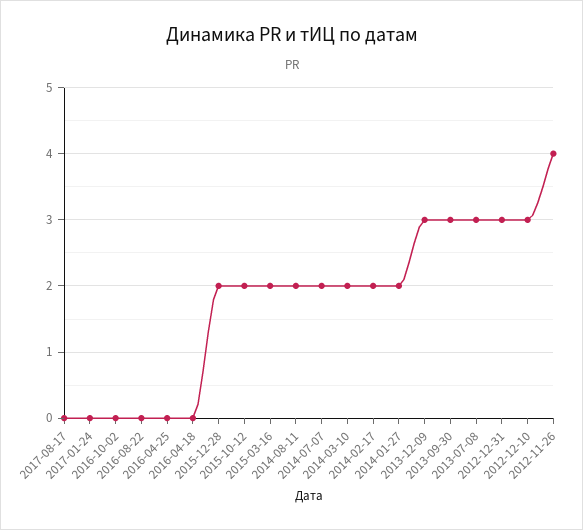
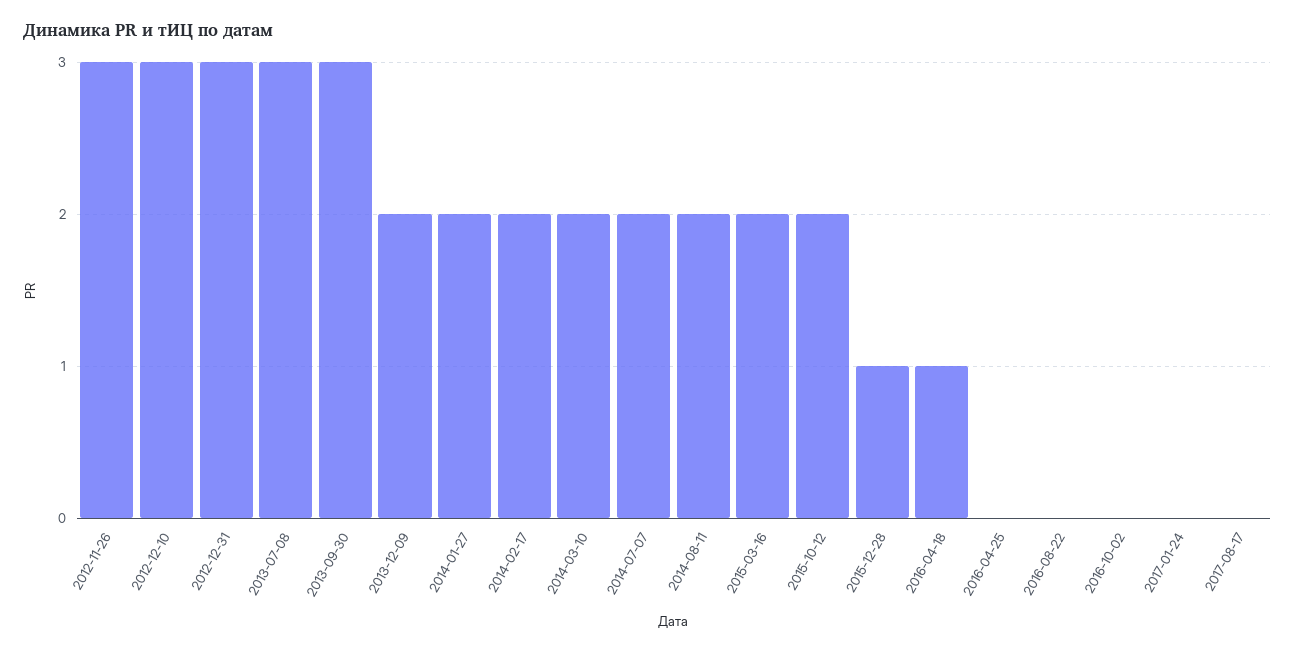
  {
    "2017-08-17": 0,
    "2017-01-24": 0,
    "2016-10-02": 0,
    "2016-08-22": 0,
    "2016-04-25": 0,
-   "2016-04-18": 0,
+   "2016-04-18": 1,
-   "2015-12-28": 2,
+   "2015-12-28": 1,
    "2015-10-12": 2,
    "2015-03-16": 2,
    "2014-08-11": 2,
    "2014-07-07": 2,
    "2014-03-10": 2,
    "2014-02-17": 2,
    "2014-01-27": 2,
-   "2013-12-09": 3,
+   "2013-12-09": 2,
    "2013-09-30": 3,
    "2013-07-08": 3,
    "2012-12-31": 3,
    "2012-12-10": 3,
-   "2012-11-26": 4
+   "2012-11-26": 3
  }

